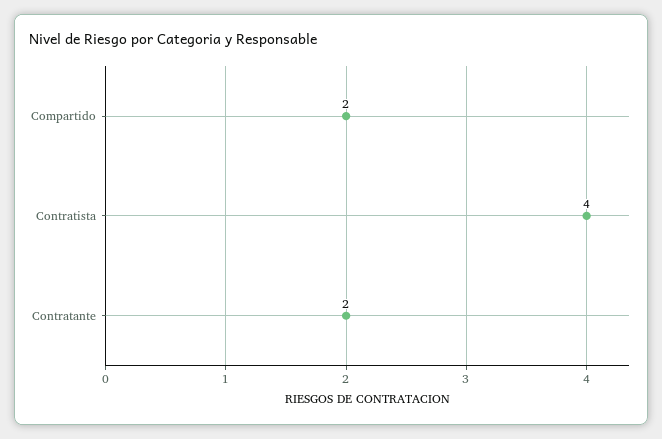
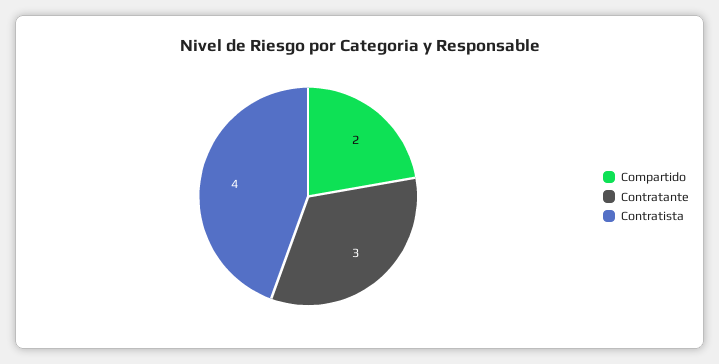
  {
    "Compartido": 2,
    "Contratista": 4,
-   "Contratante": 2
+   "Contratante": 3
  }

